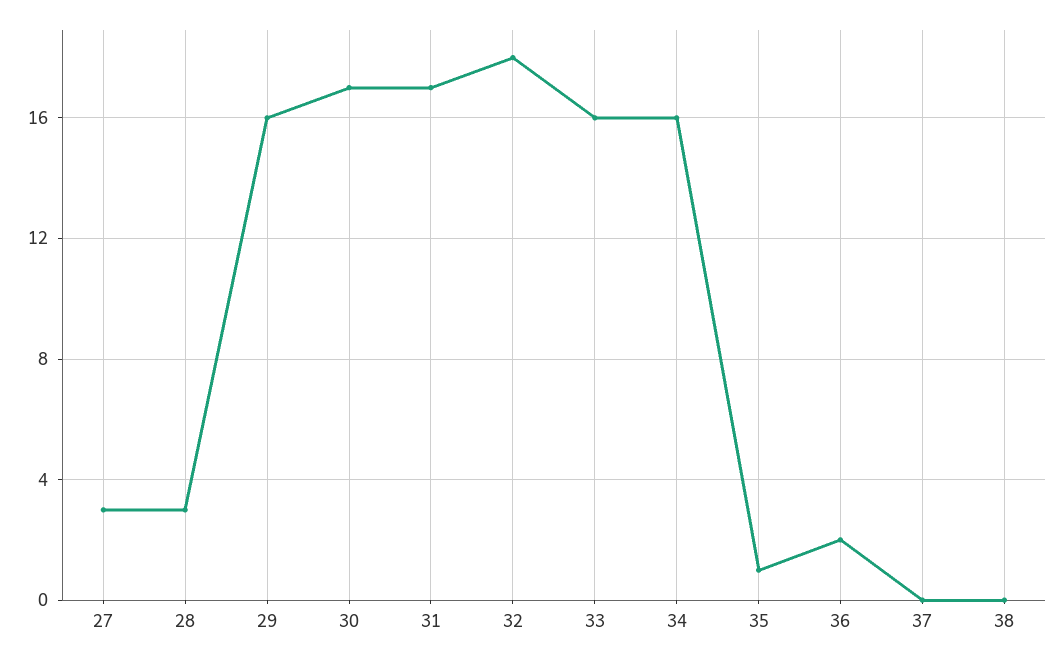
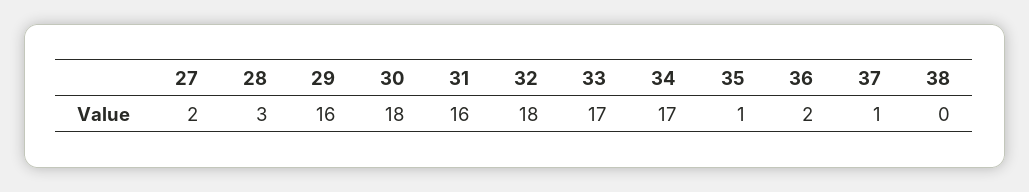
  {
-   "27": 3,
+   "27": 2,
    "28": 3,
    "29": 16,
-   "30": 17,
+   "30": 18,
-   "31": 17,
+   "31": 16,
    "32": 18,
-   "33": 16,
+   "33": 17,
-   "34": 16,
+   "34": 17,
    "35": 1,
    "36": 2,
-   "37": 0,
+   "37": 1,
    "38": 0
  }

